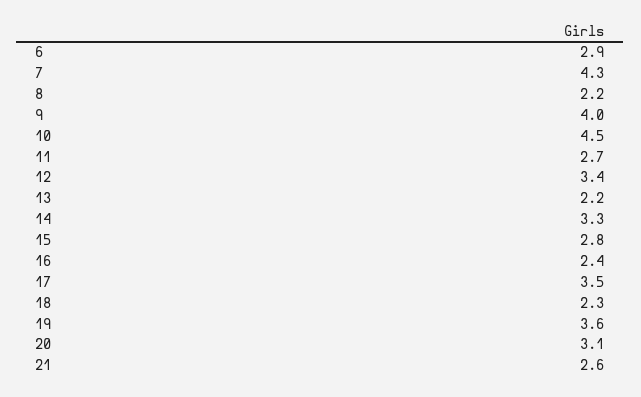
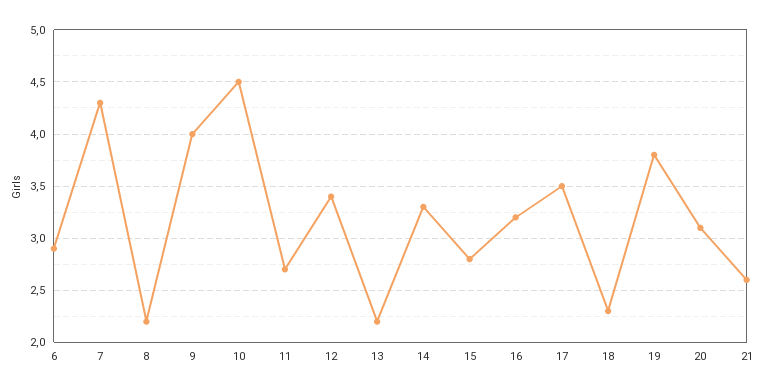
  {
    "6": 2.9,
    "7": 4.3,
    "8": 2.2,
    "9": 4,
    "10": 4.5,
    "11": 2.7,
    "12": 3.4,
    "13": 2.2,
    "14": 3.3,
    "15": 2.8,
-   "16": 2.4,
+   "16": 3.2,
    "17": 3.5,
    "18": 2.3,
-   "19": 3.6,
+   "19": 3.8,
    "20": 3.1,
    "21": 2.6
  }

